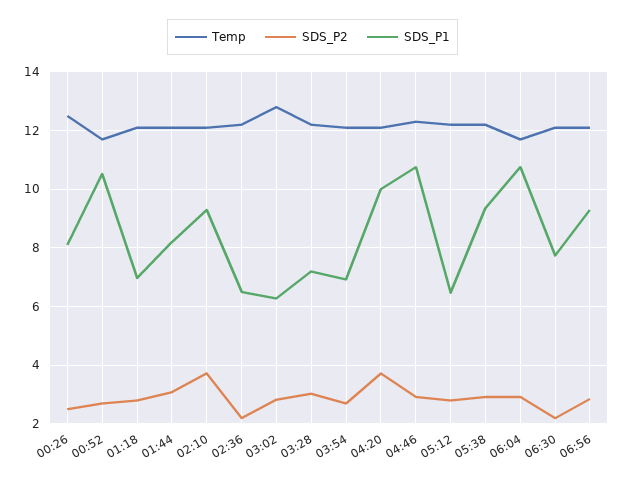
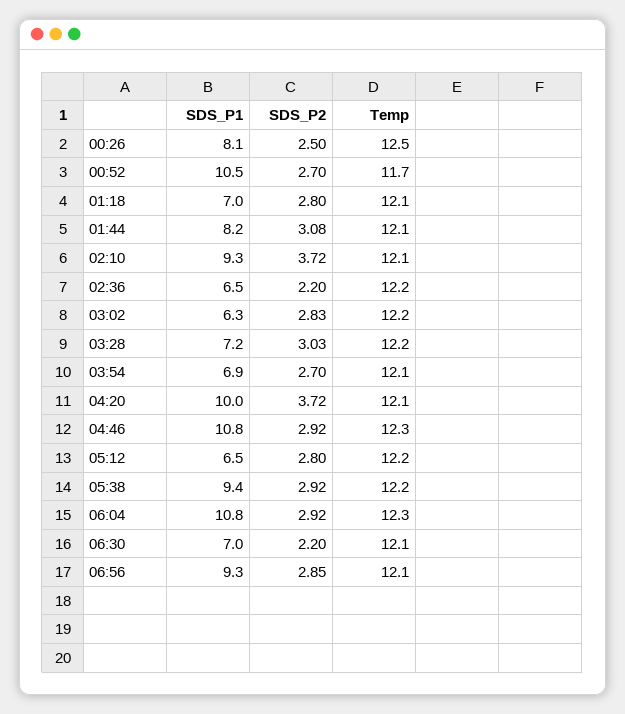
  {
    "Temp": {
      "00:26": 12.5,
      "00:52": 11.7,
      "01:18": 12.1,
      "01:44": 12.1,
      "02:10": 12.1,
      "02:36": 12.2,
-     "03:02": 12.75,
+     "03:02": 12.2,
      "03:28": 12.2,
      "03:54": 12.1,
      "04:20": 12.1,
      "04:46": 12.3,
      "05:12": 12.2,
      "05:38": 12.2,
-     "06:04": 11.75,
+     "06:04": 12.3,
      "06:30": 12.1,
      "06:56": 12.1
    },
    "SDS_P2": {
      "00:26": 2.5,
      "00:52": 2.7,
      "01:18": 2.8,
      "01:44": 3.08,
      "02:10": 3.72,
      "02:36": 2.2,
      "03:02": 2.83,
      "03:28": 3.03,
      "03:54": 2.7,
      "04:20": 3.72,
      "04:46": 2.92,
      "05:12": 2.8,
      "05:38": 2.92,
      "06:04": 2.92,
      "06:30": 2.2,
      "06:56": 2.85
    },
    "SDS_P1": {
      "00:26": 8.1,
      "00:52": 10.5,
      "01:18": 7,
      "01:44": 8.2,
      "02:10": 9.3,
      "02:36": 6.5,
      "03:02": 6.3,
      "03:28": 7.2,
      "03:54": 6.9,
      "04:20": 10,
      "04:46": 10.8,
      "05:12": 6.5,
      "05:38": 9.4,
      "06:04": 10.8,
-     "06:30": 7.75,
+     "06:30": 7,
      "06:56": 9.3
    }
  }

